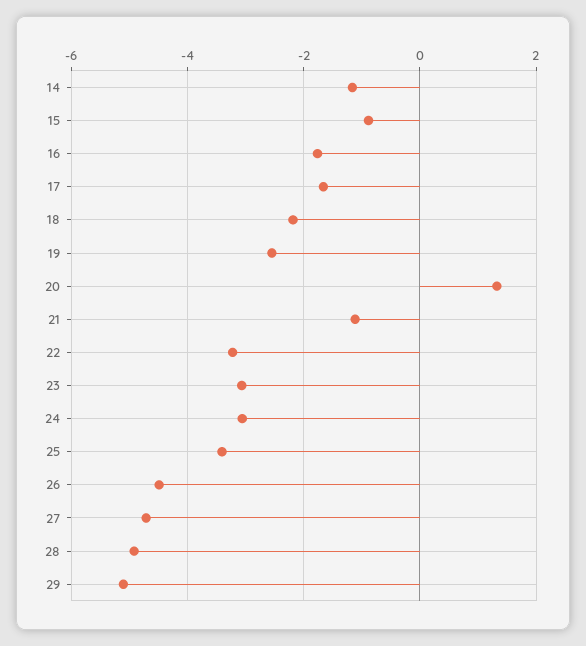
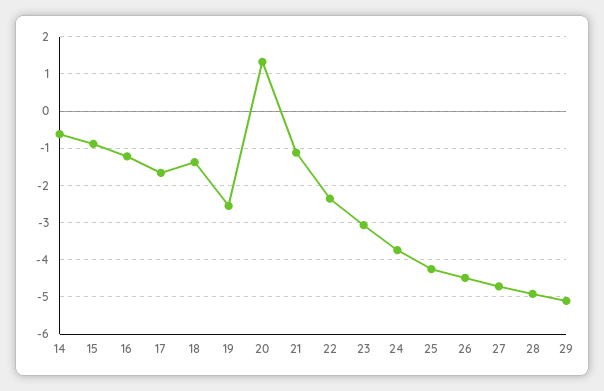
  {
-   "14": -1.2,
+   "14": -0.6,
    "15": -0.8,
-   "16": -1.8,
+   "16": -1.2,
    "17": -1.6,
-   "18": -2.2,
+   "18": -1.4,
    "19": -2.6,
    "20": 1.4,
    "21": -1.2,
-   "22": -3.2,
+   "22": -2.4,
    "23": -3,
-   "24": -3,
+   "24": -3.8,
-   "25": -3.4,
+   "25": -4.2,
    "26": -4.4,
    "27": -4.8,
    "28": -5,
    "29": -5.2
  }

